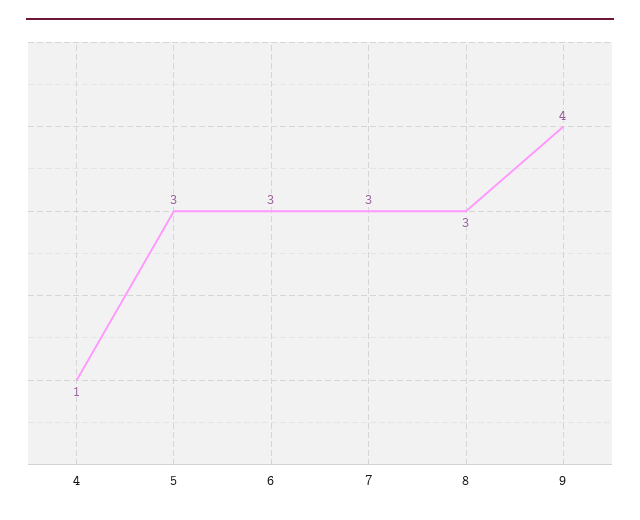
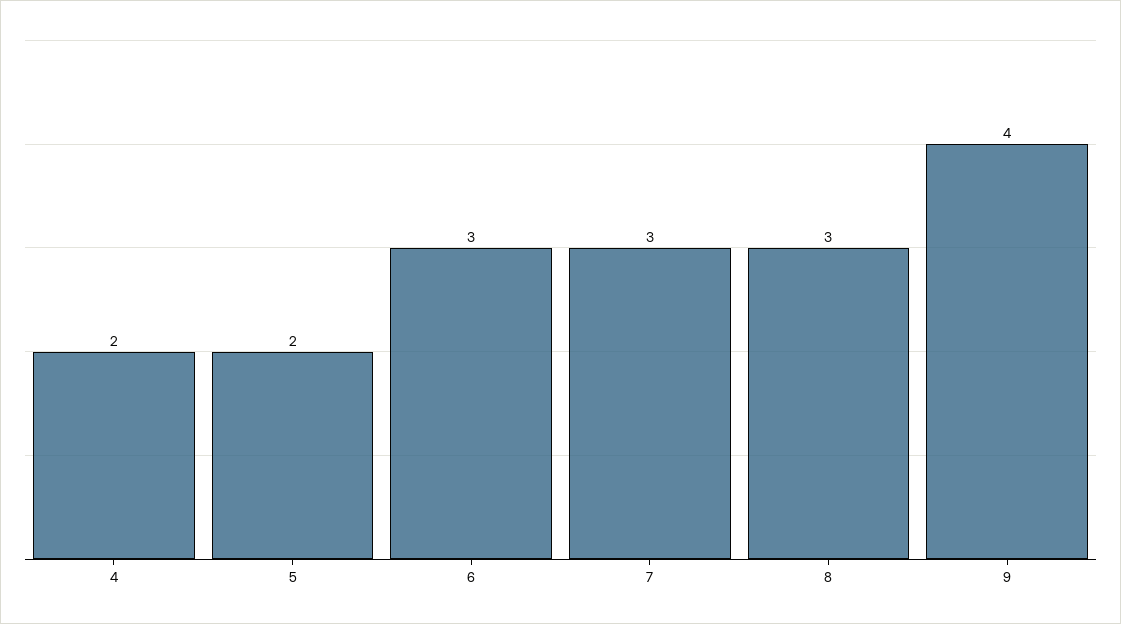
  {
-   "4": 1,
+   "4": 2,
-   "5": 3,
+   "5": 2,
    "6": 3,
    "7": 3,
    "8": 3,
    "9": 4
  }

